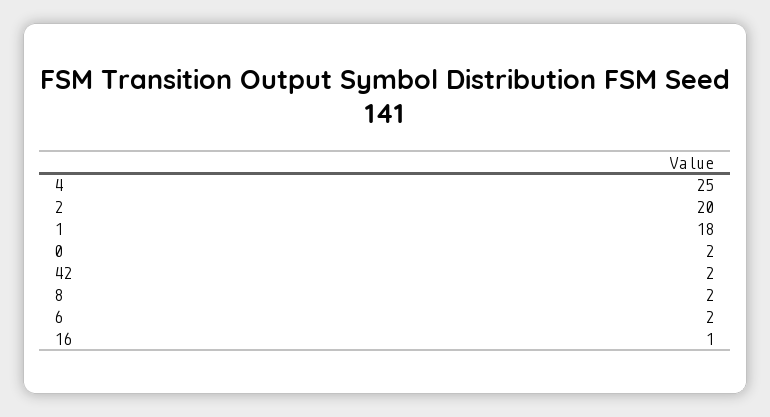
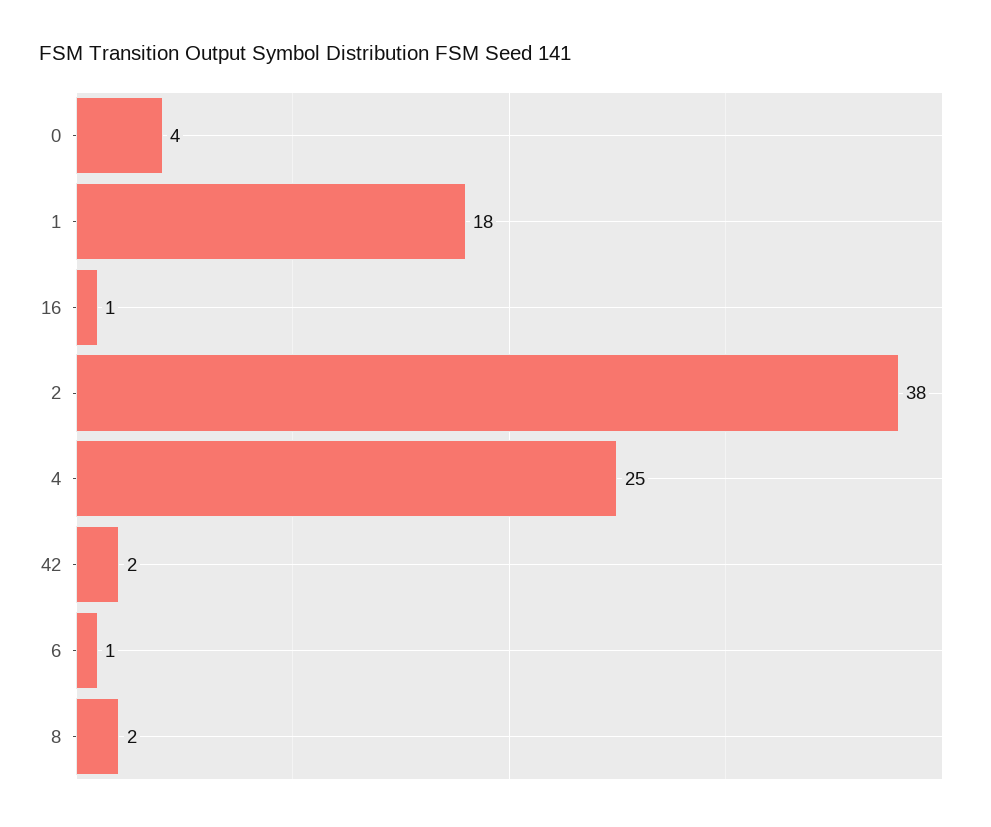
  {
    "4": 25,
-   "2": 20,
+   "2": 38,
    "1": 18,
-   "0": 2,
+   "0": 4,
    "42": 2,
    "8": 2,
-   "6": 2,
+   "6": 1,
    "16": 1
  }

